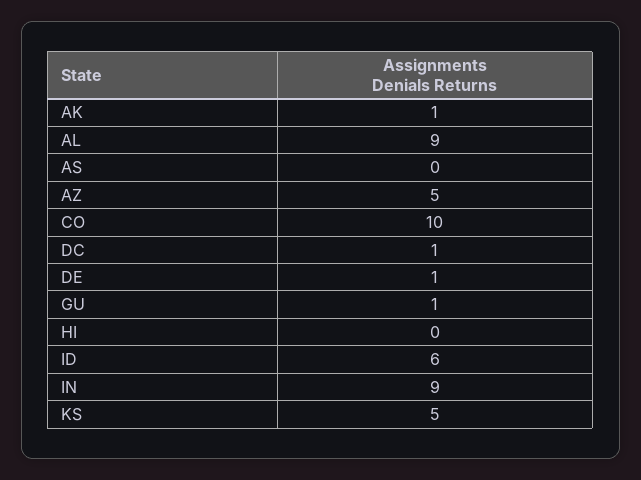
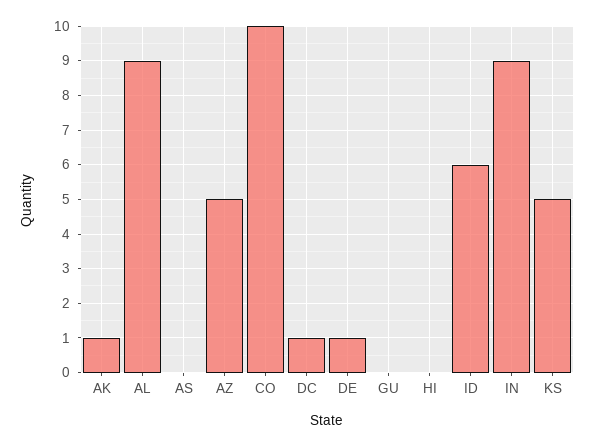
  {
    "AK": 1,
    "AL": 9,
    "AS": 0,
    "AZ": 5,
    "CO": 10,
    "DC": 1,
    "DE": 1,
-   "GU": 1,
+   "GU": 0,
    "HI": 0,
    "ID": 6,
    "IN": 9,
    "KS": 5
  }

